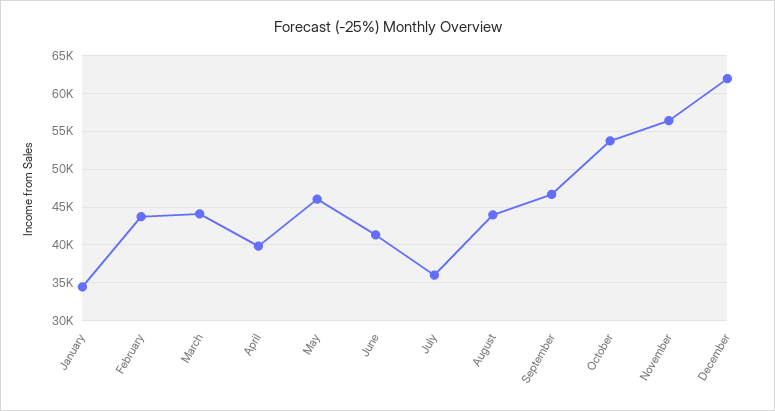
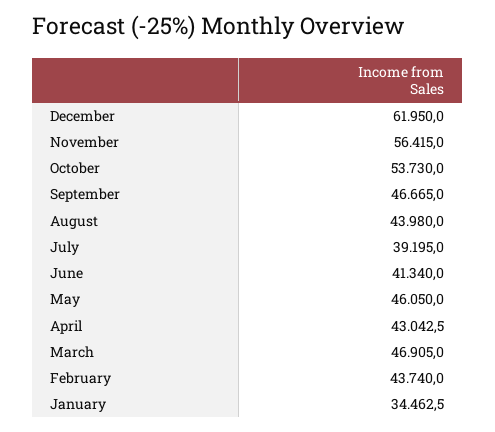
  {
    "January": 34462.5,
    "February": 43740,
-   "March": 44000,
+   "March": 46905,
-   "April": 40000,
+   "April": 43042.5,
    "May": 46050,
    "June": 41340,
-   "July": 36000,
+   "July": 39195,
    "August": 43980,
    "September": 46665,
    "October": 53730,
    "November": 56415,
    "December": 61950
  }

